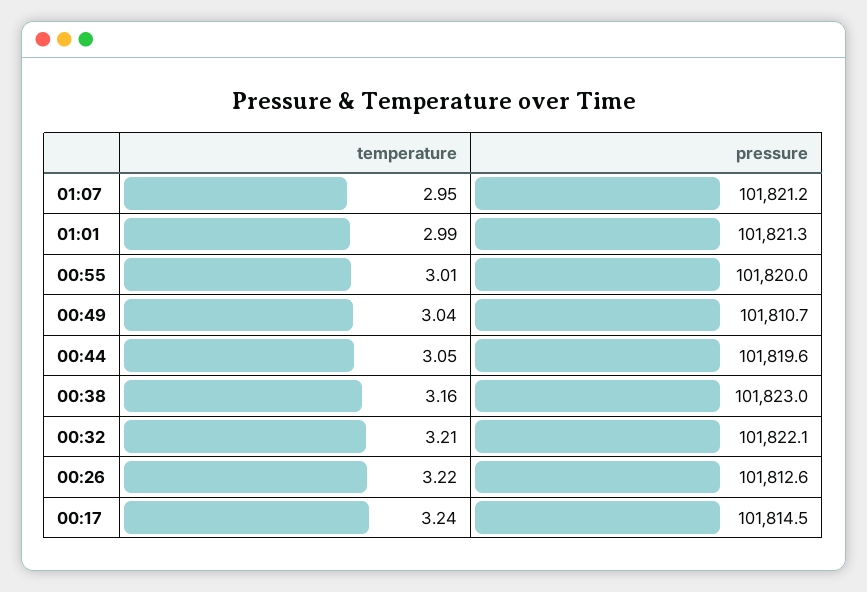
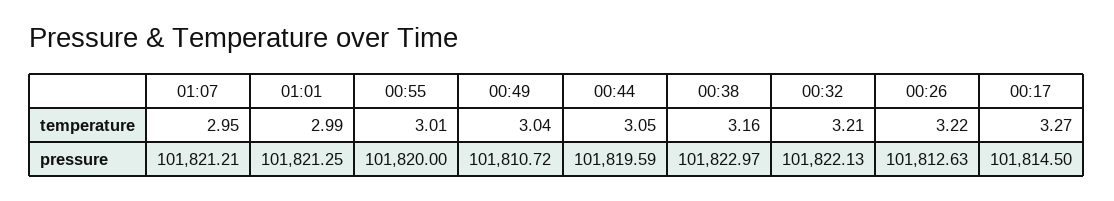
  {
    "temperature": {
      "01:07": 2.95,
      "01:01": 2.99,
      "00:55": 3.01,
      "00:49": 3.04,
      "00:44": 3.05,
      "00:38": 3.16,
      "00:32": 3.21,
      "00:26": 3.22,
-     "00:17": 3.24
+     "00:17": 3.27
    },
    "pressure": {
      "01:07": 101821.21,
      "01:01": 101821.25,
      "00:55": 101820,
      "00:49": 101810.72,
      "00:44": 101819.59,
      "00:38": 101822.97,
      "00:32": 101822.13,
      "00:26": 101812.63,
      "00:17": 101814.5
    }
  }

